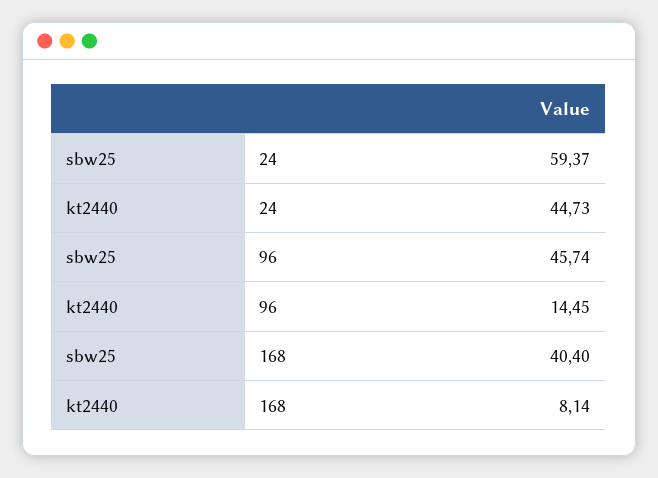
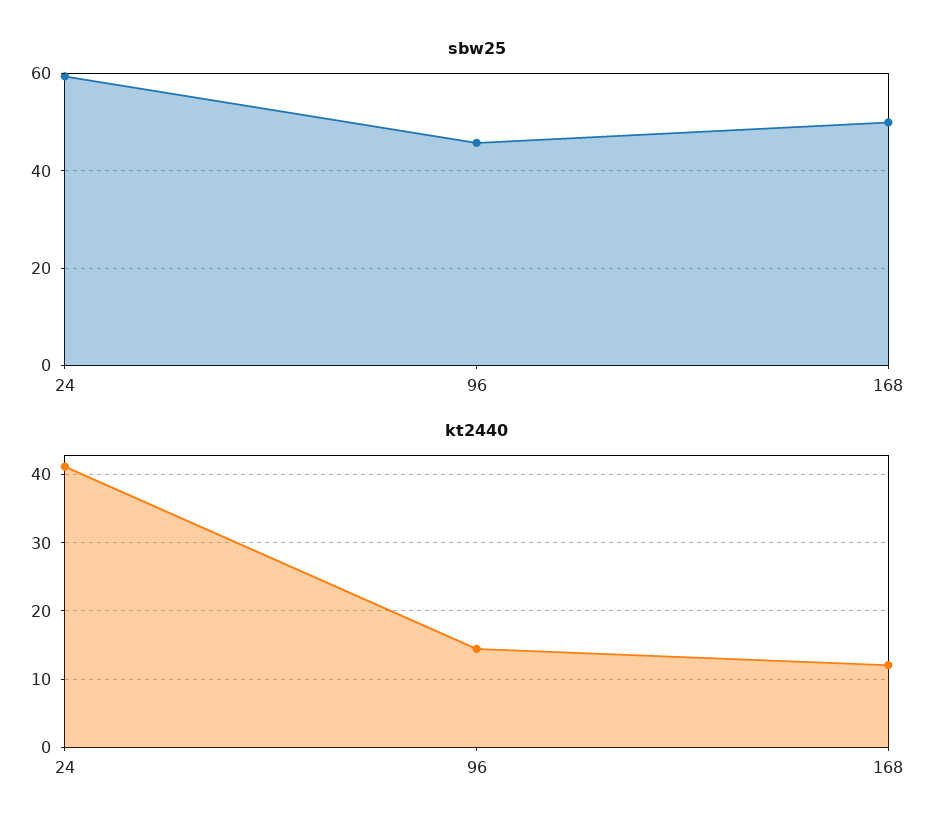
  {
    "sbw25": {
      "24": 59.37,
      "96": 45.74,
-     "168": 40.4
+     "168": 50
    },
    "kt2440": {
-     "24": 44.73,
+     "24": 41,
      "96": 14.45,
-     "168": 8.14
+     "168": 12
    }
  }

